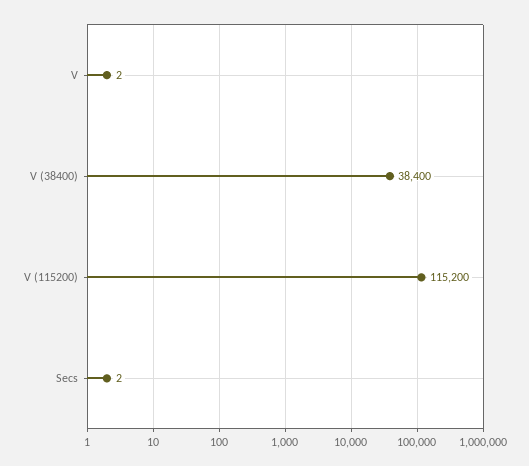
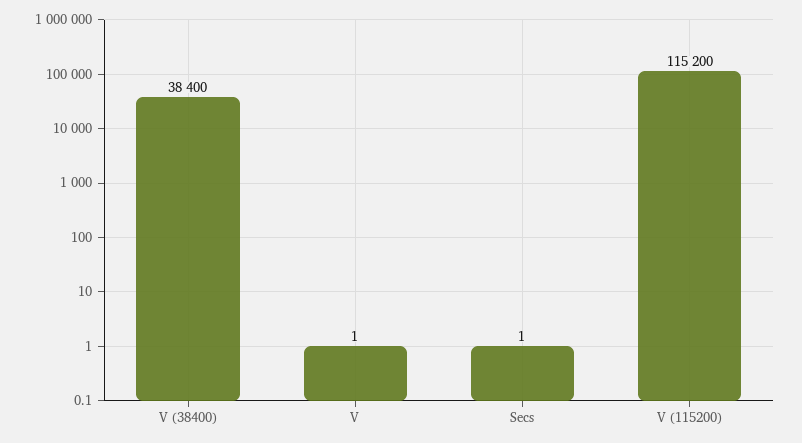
  {
-   "V": 2,
+   "V": 1,
    "V (38400)": 38400,
    "V (115200)": 115200,
-   "Secs": 2
+   "Secs": 1
  }

